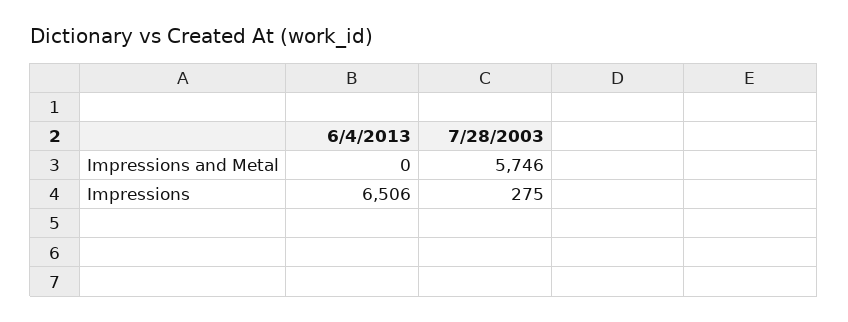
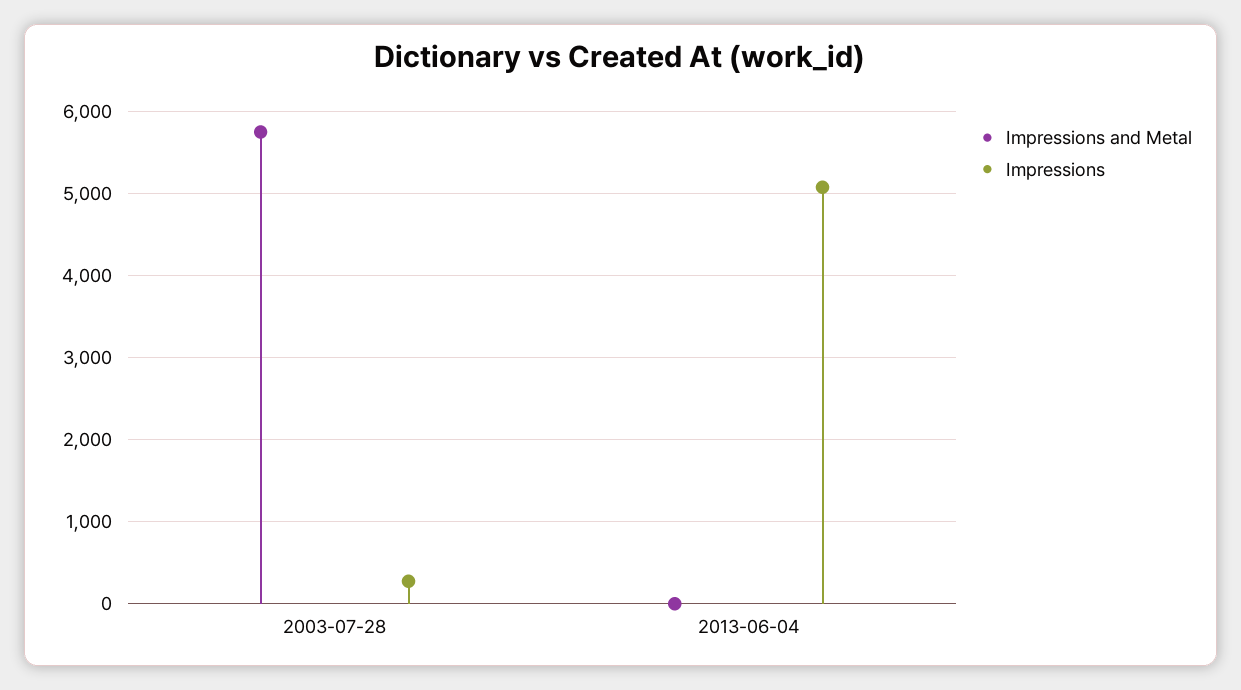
  {
    "Impressions and Metal": {
      "6/4/2013": 0,
      "7/28/2003": 5746
    },
    "Impressions": {
-     "6/4/2013": 6506,
+     "6/4/2013": 5100,
      "7/28/2003": 275
    }
  }

